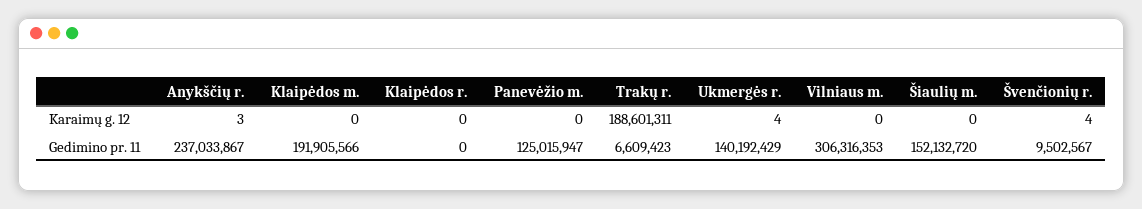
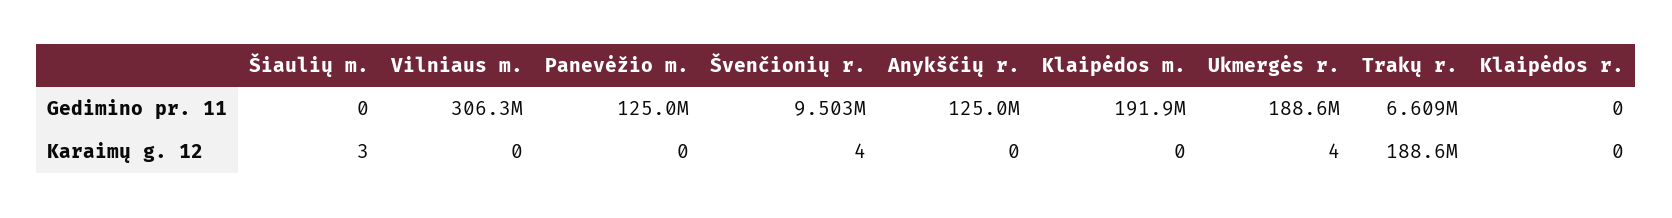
  {
    "Anykščių r.": {
-     "Karaimų g. 12": 3,
+     "Karaimų g. 12": 0,
-     "Gedimino pr. 11": 237033867
+     "Gedimino pr. 11": 125000000
    },
    "Klaipėdos m.": {
      "Karaimų g. 12": 0,
      "Gedimino pr. 11": 191905566
    },
    "Klaipėdos r.": {
      "Karaimų g. 12": 0,
      "Gedimino pr. 11": 0
    },
    "Panevėžio m.": {
      "Karaimų g. 12": 0,
      "Gedimino pr. 11": 125015947
    },
    "Trakų r.": {
      "Karaimų g. 12": 188601311,
      "Gedimino pr. 11": 6609423
    },
    "Ukmergės r.": {
      "Karaimų g. 12": 4,
-     "Gedimino pr. 11": 140192429
+     "Gedimino pr. 11": 188600000
    },
    "Vilniaus m.": {
      "Karaimų g. 12": 0,
      "Gedimino pr. 11": 306316353
    },
    "Šiaulių m.": {
-     "Karaimų g. 12": 0,
+     "Karaimų g. 12": 3,
-     "Gedimino pr. 11": 152132720
+     "Gedimino pr. 11": 0
    },
    "Švenčionių r.": {
      "Karaimų g. 12": 4,
      "Gedimino pr. 11": 9502567
    }
  }

